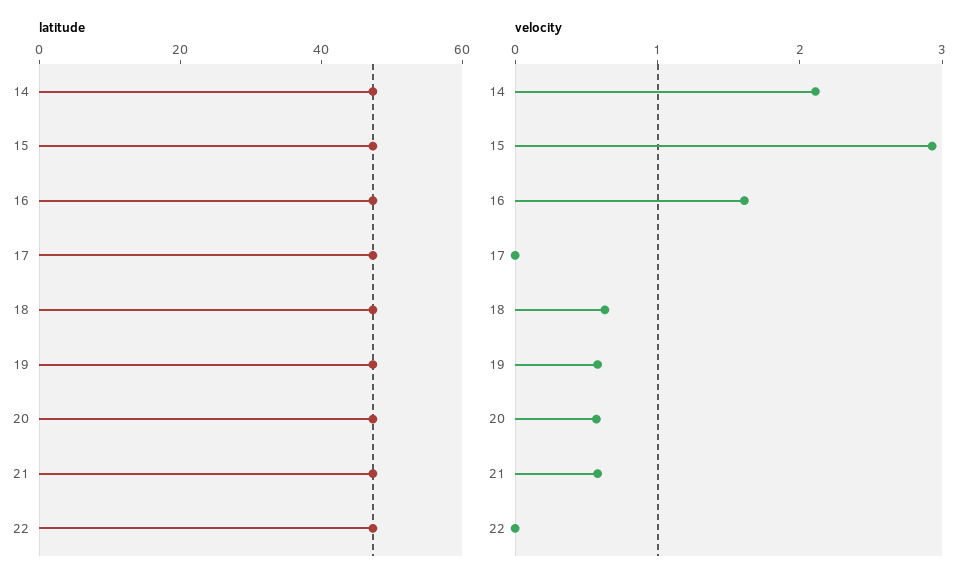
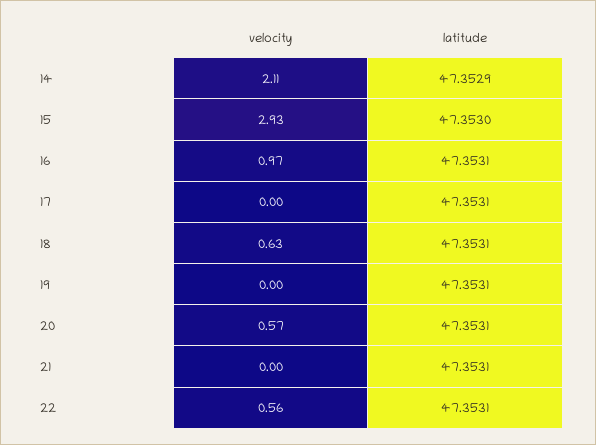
  {
    "latitude": {
      "14": 47.3529,
      "15": 47.353,
      "16": 47.3531,
      "17": 47.3531,
      "18": 47.3531,
      "19": 47.3531,
      "20": 47.3531,
      "21": 47.3531,
      "22": 47.3531
    },
    "velocity": {
      "14": 2.11,
      "15": 2.93,
-     "16": 1.6,
+     "16": 0.97,
      "17": 0,
      "18": 0.63,
-     "19": 0.6,
+     "19": 0,
      "20": 0.57,
-     "21": 0.6,
+     "21": 0,
-     "22": 0
+     "22": 0.56
    }
  }

